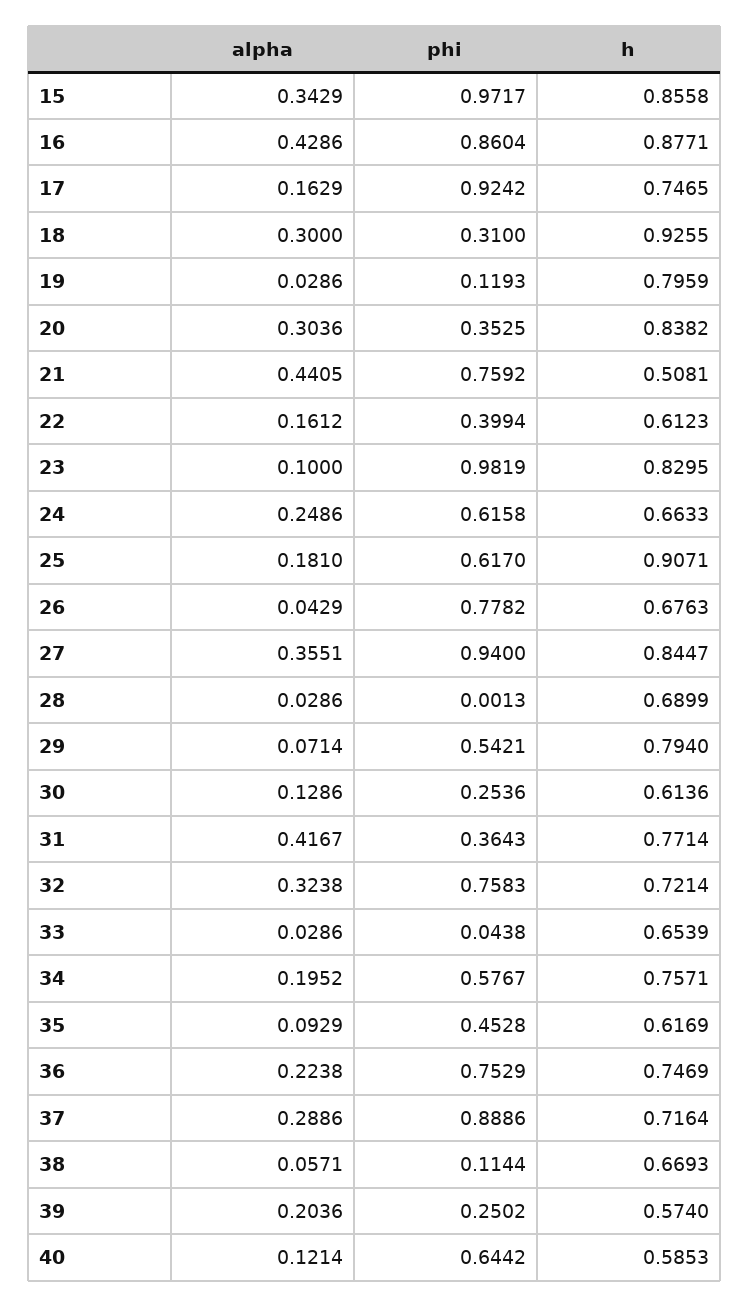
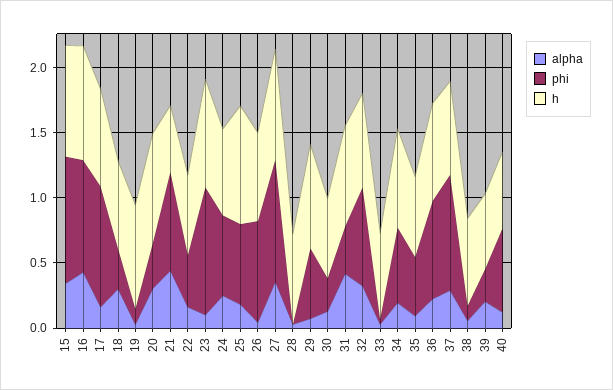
  {
    "alpha": {
      "15": 0.3429,
      "16": 0.4286,
      "17": 0.1629,
      "18": 0.3,
      "19": 0.0286,
      "20": 0.3036,
      "21": 0.4405,
      "22": 0.1612,
      "23": 0.1,
      "24": 0.2486,
      "25": 0.181,
      "26": 0.0429,
      "27": 0.3551,
      "28": 0.0286,
      "29": 0.0714,
      "30": 0.1286,
      "31": 0.4167,
      "32": 0.3238,
      "33": 0.0286,
      "34": 0.1952,
      "35": 0.0929,
      "36": 0.2238,
      "37": 0.2886,
      "38": 0.0571,
      "39": 0.2036,
      "40": 0.1214
    },
    "phi": {
      "15": 0.9717,
      "16": 0.8604,
      "17": 0.9242,
      "18": 0.31,
      "19": 0.1193,
      "20": 0.3525,
      "21": 0.7592,
      "22": 0.3994,
      "23": 0.9819,
      "24": 0.6158,
      "25": 0.617,
      "26": 0.7782,
      "27": 0.94,
      "28": 0.0013,
      "29": 0.5421,
      "30": 0.2536,
      "31": 0.3643,
      "32": 0.7583,
      "33": 0.0438,
      "34": 0.5767,
      "35": 0.4528,
      "36": 0.7529,
      "37": 0.8886,
      "38": 0.1144,
      "39": 0.2502,
      "40": 0.6442
    },
    "h": {
      "15": 0.8558,
      "16": 0.8771,
      "17": 0.7465,
-     "18": 0.9255,
+     "18": 0.7,
      "19": 0.7959,
      "20": 0.8382,
      "21": 0.5081,
      "22": 0.6123,
      "23": 0.8295,
      "24": 0.6633,
      "25": 0.9071,
      "26": 0.6763,
      "27": 0.8447,
      "28": 0.6899,
      "29": 0.794,
      "30": 0.6136,
      "31": 0.7714,
      "32": 0.7214,
      "33": 0.6539,
      "34": 0.7571,
      "35": 0.6169,
      "36": 0.7469,
      "37": 0.7164,
      "38": 0.6693,
      "39": 0.574,
      "40": 0.5853
    }
  }

